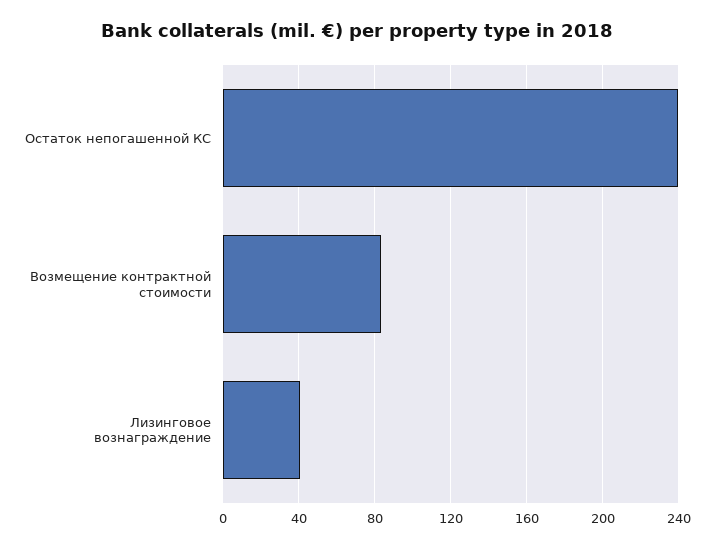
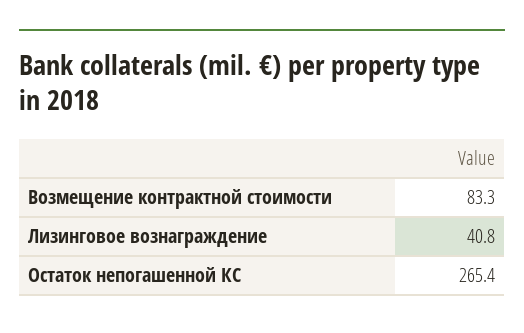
  {
-   "Остаток непогашенной КС": 240,
+   "Остаток непогашенной КС": 265.4,
    "Возмещение контрактной стоимости": 83.3,
    "Лизинговое вознаграждение": 40.8
  }

